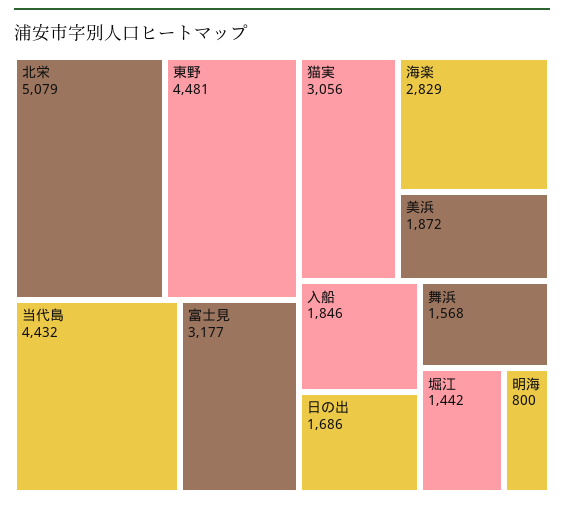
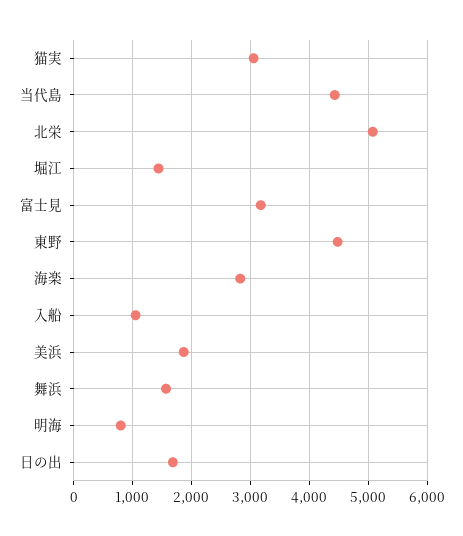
  {
    "北栄": 5079,
    "東野": 4481,
    "当代島": 4432,
    "富士見": 3177,
    "猫実": 3056,
    "海楽": 2829,
    "美浜": 1872,
-   "入船": 1846,
+   "入船": 1000,
    "日の出": 1686,
    "舞浜": 1568,
    "堀江": 1442,
    "明海": 800
  }

